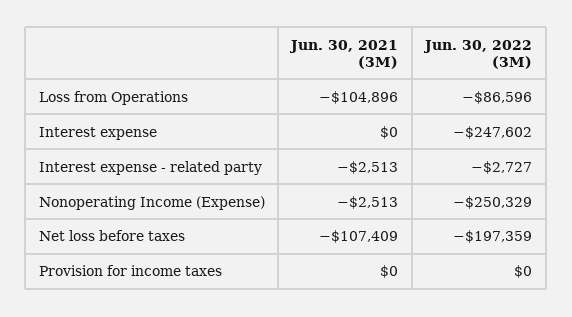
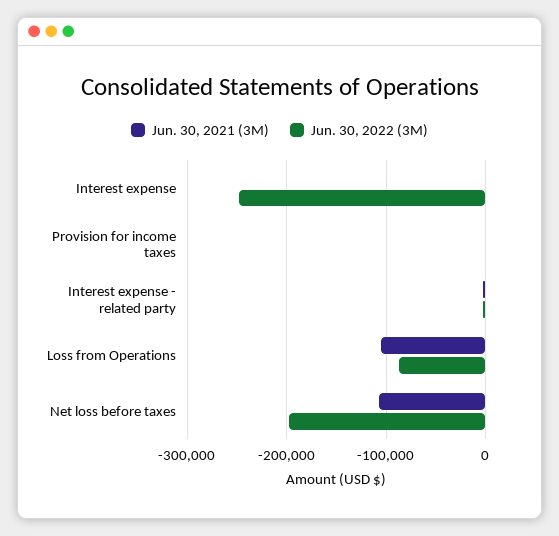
  {
    "Jun. 30, 2021 (3M)": {
      "Loss from Operations": -104896,
      "Interest expense": 0,
      "Interest expense - related party": -2513,
-     "Nonoperating Income (Expense)": -2513,
      "Net loss before taxes": -107409,
      "Provision for income taxes": 0
    },
    "Jun. 30, 2022 (3M)": {
      "Loss from Operations": -86596,
      "Interest expense": -247602,
      "Interest expense - related party": -2727,
-     "Nonoperating Income (Expense)": -250329,
      "Net loss before taxes": -197359,
      "Provision for income taxes": 0
    }
  }

